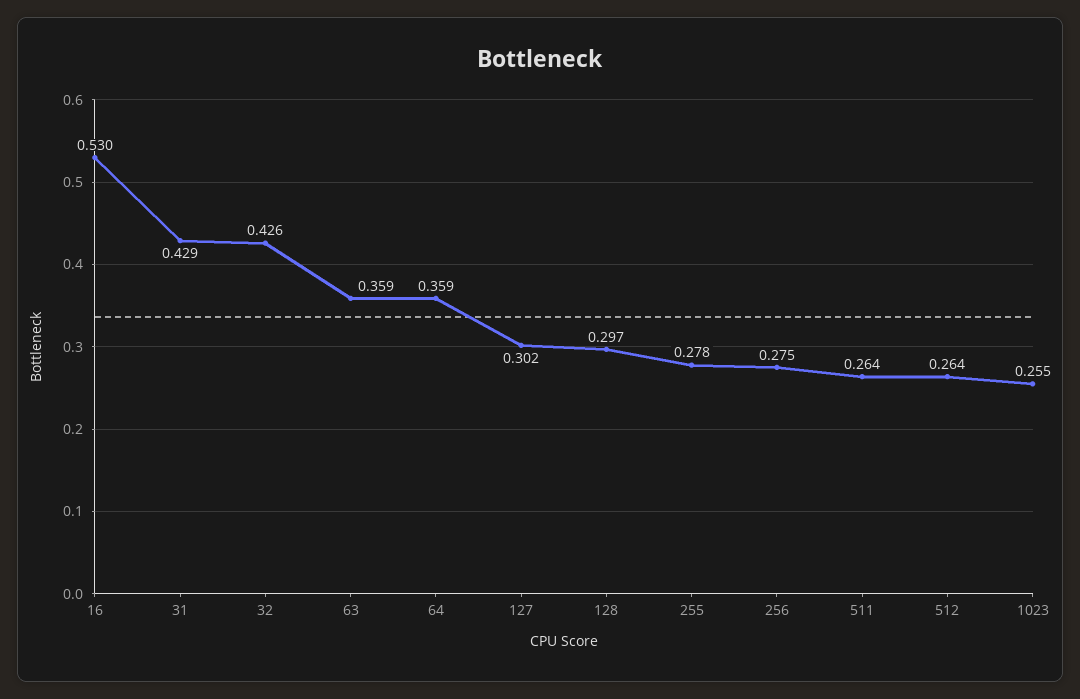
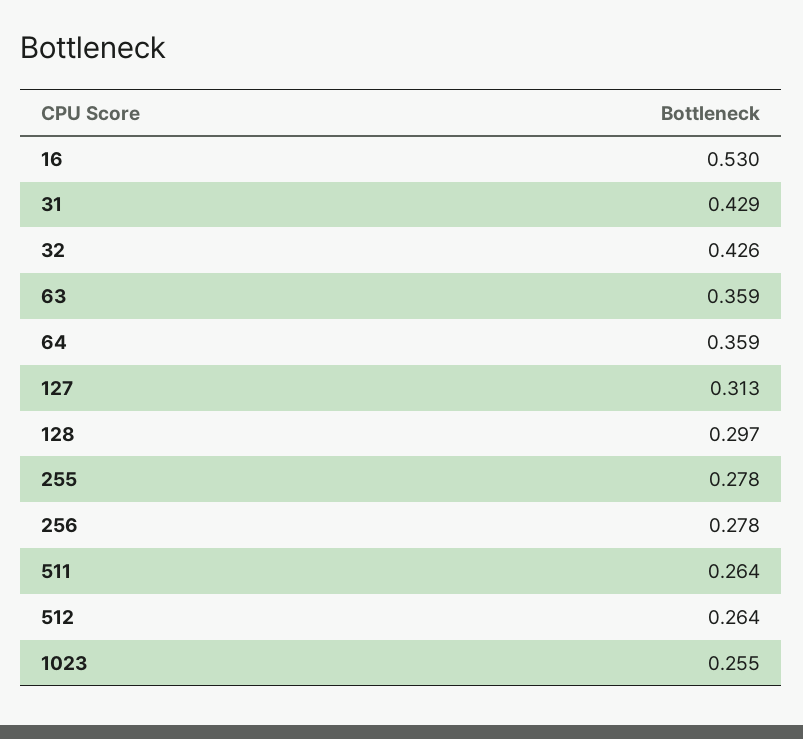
  {
    "16": 0.53,
    "31": 0.429,
    "32": 0.426,
    "63": 0.359,
    "64": 0.359,
-   "127": 0.302,
+   "127": 0.313,
    "128": 0.297,
    "255": 0.278,
-   "256": 0.275,
+   "256": 0.278,
    "511": 0.264,
    "512": 0.264,
    "1023": 0.255
  }

